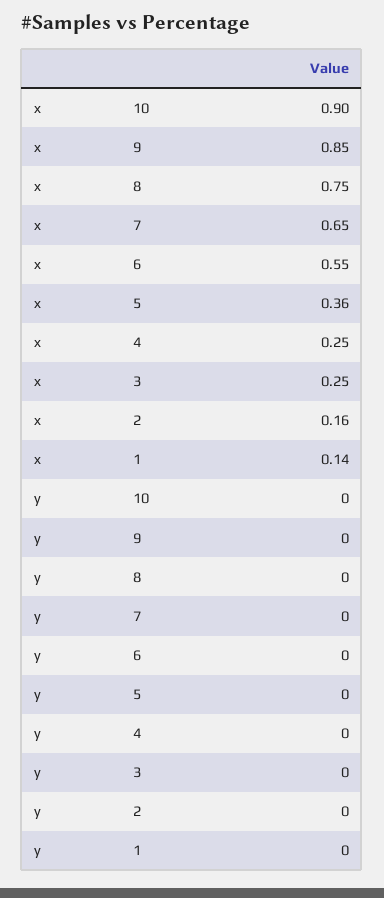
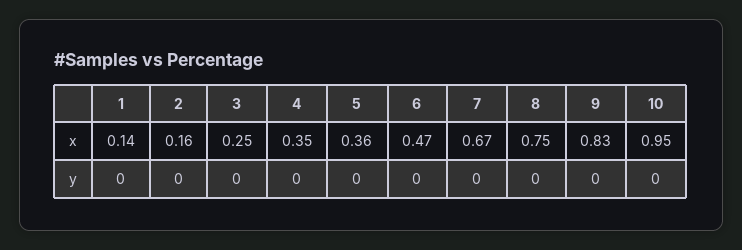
  {
    "x": {
-     "10": 0.9,
+     "10": 0.95,
-     "9": 0.85,
+     "9": 0.83,
      "8": 0.75,
-     "7": 0.65,
+     "7": 0.67,
-     "6": 0.55,
+     "6": 0.47,
      "5": 0.36,
-     "4": 0.25,
+     "4": 0.35,
      "3": 0.25,
      "2": 0.16,
      "1": 0.14
    },
    "y": {
      "10": 0,
      "9": 0,
      "8": 0,
      "7": 0,
      "6": 0,
      "5": 0,
      "4": 0,
      "3": 0,
      "2": 0,
      "1": 0
    }
  }

